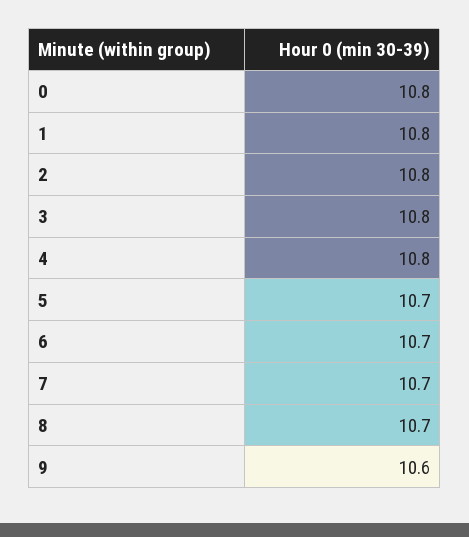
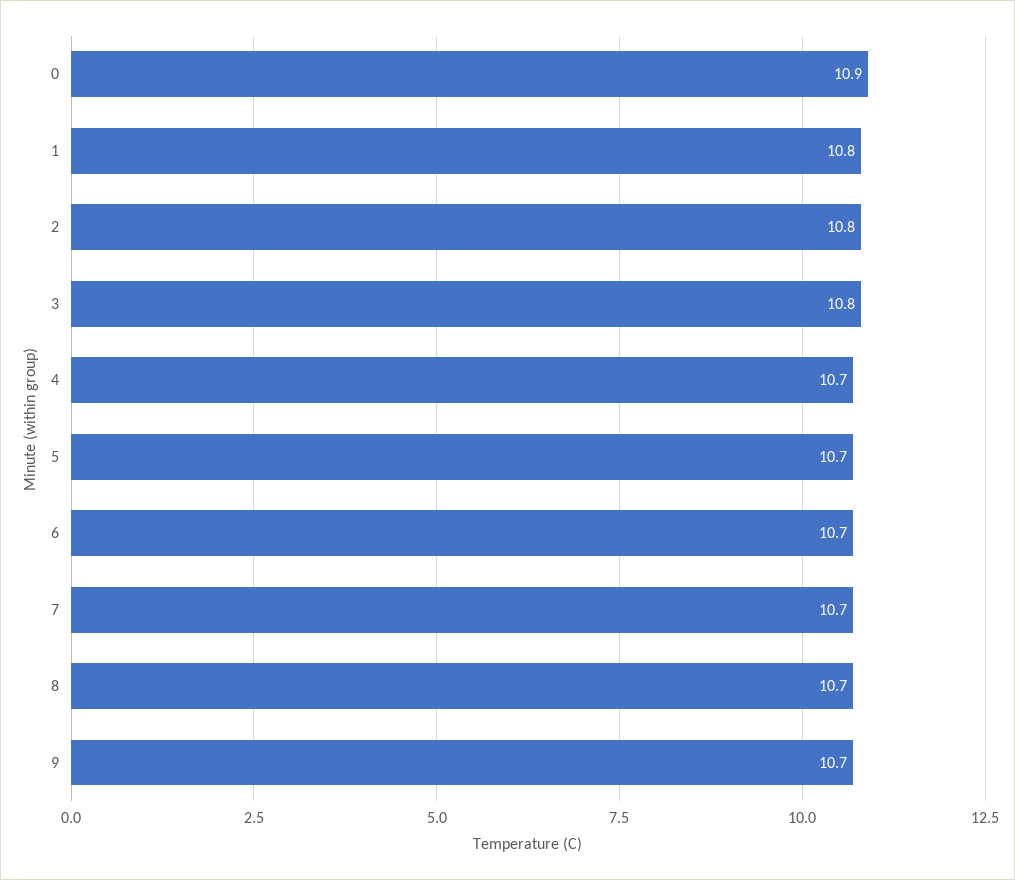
  {
-   "0": 10.8,
+   "0": 10.9,
    "1": 10.8,
    "2": 10.8,
    "3": 10.8,
-   "4": 10.8,
+   "4": 10.7,
    "5": 10.7,
    "6": 10.7,
    "7": 10.7,
    "8": 10.7,
-   "9": 10.6
+   "9": 10.7
  }

